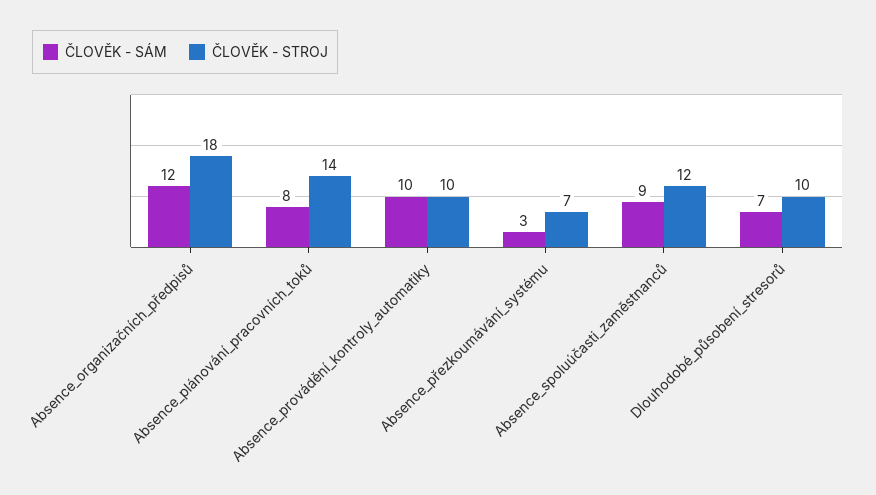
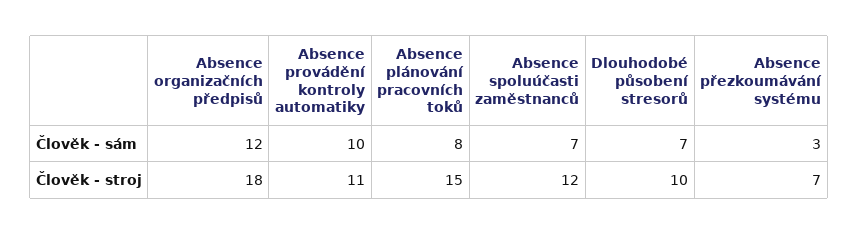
  {
    "ČLOVĚK - SÁM": {
      "Absence_organizačních_předpisů": 12,
      "Absence_plánování_pracovních_toků": 8,
      "Absence_provádění_kontroly_automatiky": 10,
      "Absence_přezkoumávání_systému": 3,
-     "Absence_spoluúčasti_zaměstnanců": 9,
+     "Absence_spoluúčasti_zaměstnanců": 7,
      "Dlouhodobé_působení_stresorů": 7
    },
    "ČLOVĚK - STROJ": {
      "Absence_organizačních_předpisů": 18,
-     "Absence_plánování_pracovních_toků": 14,
+     "Absence_plánování_pracovních_toků": 15,
-     "Absence_provádění_kontroly_automatiky": 10,
+     "Absence_provádění_kontroly_automatiky": 11,
      "Absence_přezkoumávání_systému": 7,
      "Absence_spoluúčasti_zaměstnanců": 12,
      "Dlouhodobé_působení_stresorů": 10
    }
  }

